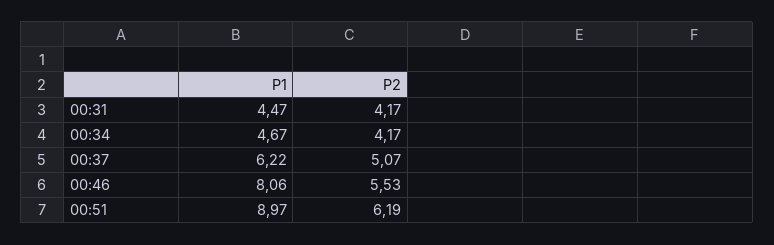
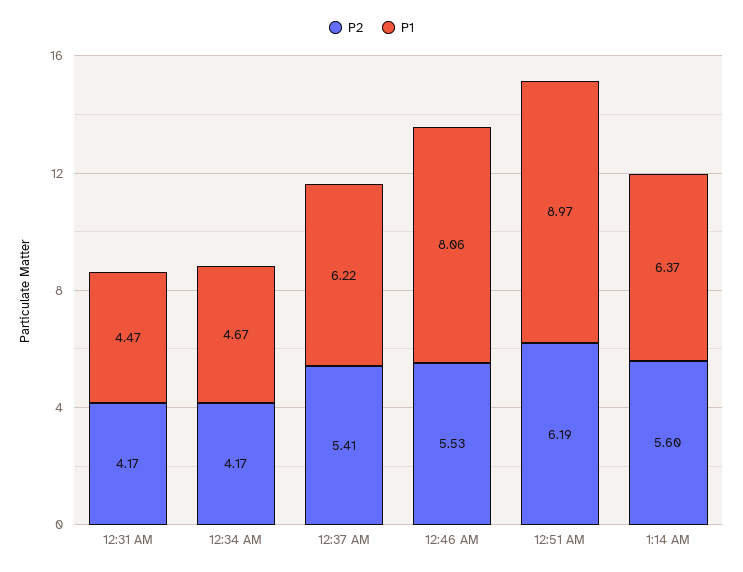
  {
    "P1": {
      "00:31": 4.47,
      "00:34": 4.67,
      "00:37": 6.22,
      "00:46": 8.06,
-     "00:51": 8.97
+     "00:51": 8.97,
+     "1:14 AM": 6.37
    },
    "P2": {
      "00:31": 4.17,
      "00:34": 4.17,
-     "00:37": 5.07,
+     "00:37": 5.41,
      "00:46": 5.53,
-     "00:51": 6.19
+     "00:51": 6.19,
+     "1:14 AM": 5.6
    }
  }

